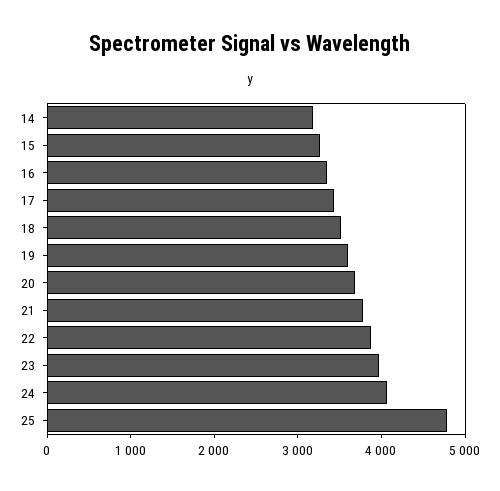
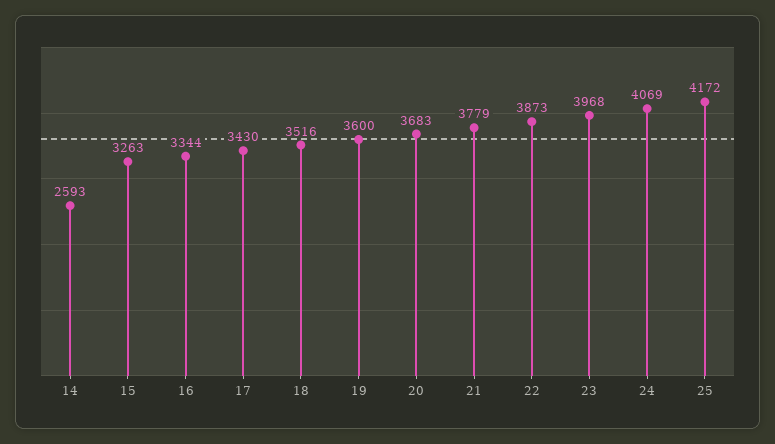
  {
-   "14": 3200,
+   "14": 2593,
    "15": 3263,
    "16": 3344,
    "17": 3430,
    "18": 3516,
    "19": 3600,
    "20": 3683,
    "21": 3779,
    "22": 3873,
    "23": 3968,
    "24": 4069,
-   "25": 4800
+   "25": 4172
  }

